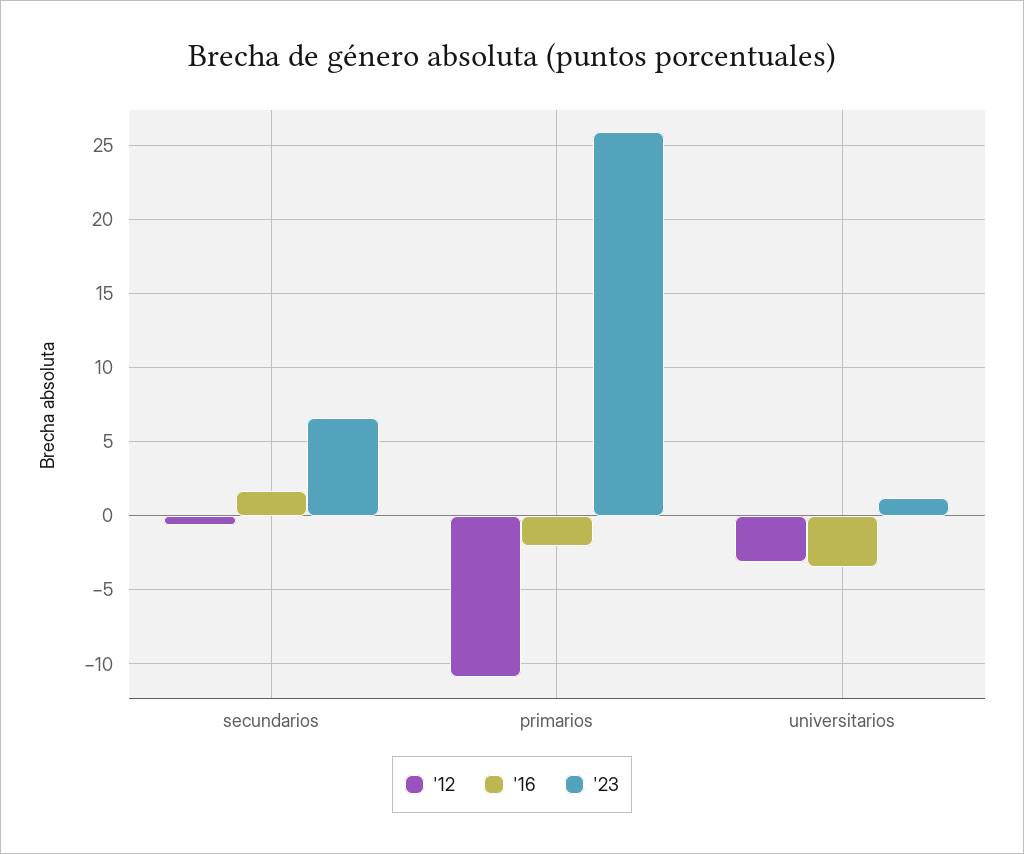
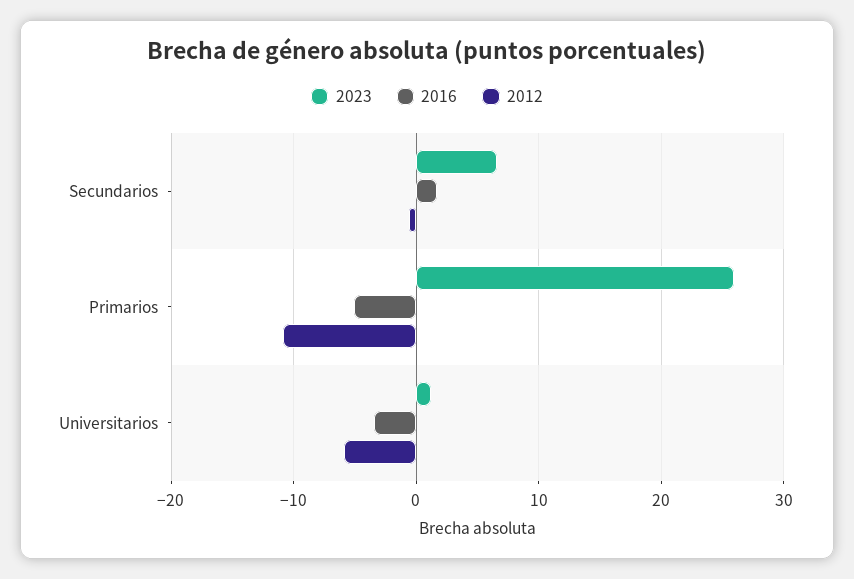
  {
    "'12": {
      "secundarios": -0.5,
      "primarios": -11,
-     "universitarios": -3
+     "universitarios": -6
    },
    "'16": {
      "secundarios": 1.5,
-     "primarios": -2,
+     "primarios": -5,
      "universitarios": -3.5
    },
    "'23": {
      "secundarios": 6.5,
      "primarios": 26,
      "universitarios": 1
    }
  }

